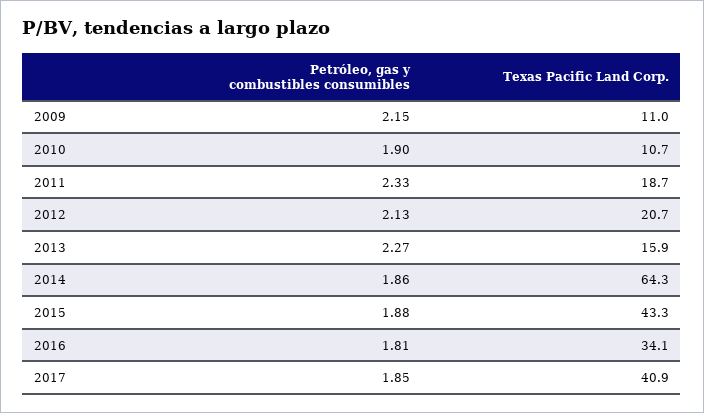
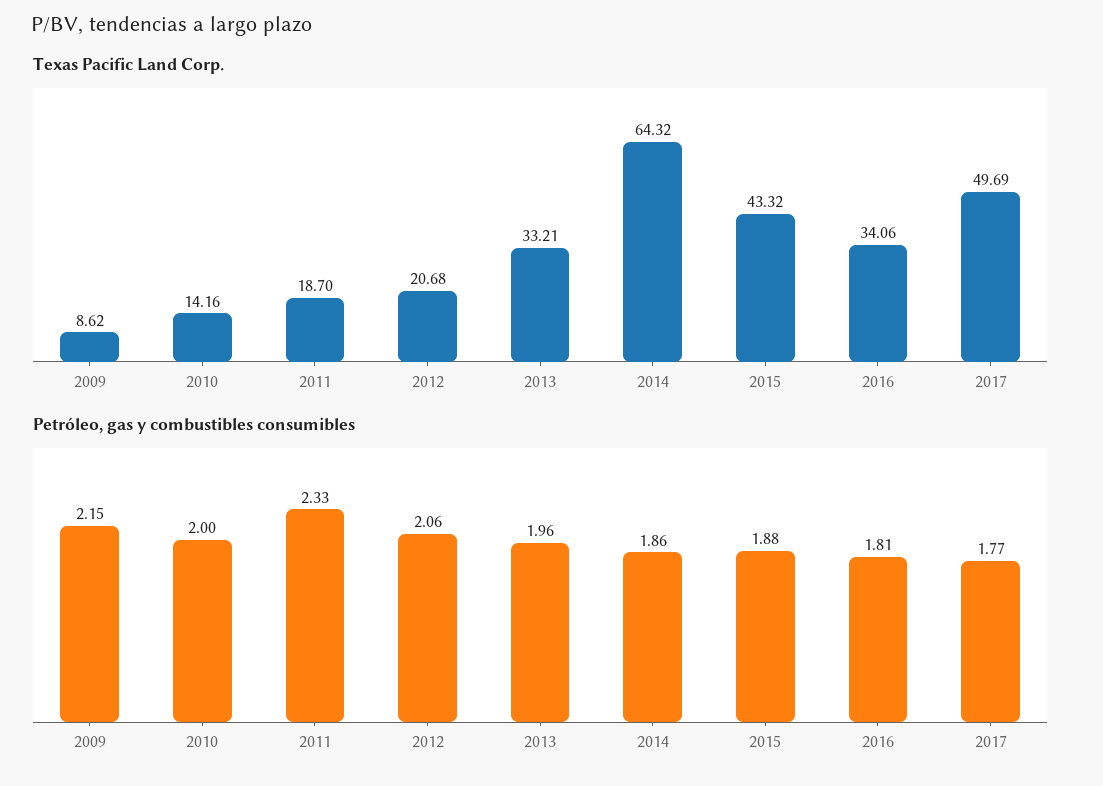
  {
    "Petróleo, gas y combustibles consumibles": {
      "2009": 2.15,
-     "2010": 1.9,
+     "2010": 2,
      "2011": 2.33,
-     "2012": 2.13,
+     "2012": 2.06,
-     "2013": 2.27,
+     "2013": 1.96,
      "2014": 1.86,
      "2015": 1.88,
      "2016": 1.81,
-     "2017": 1.85
+     "2017": 1.77
    },
    "Texas Pacific Land Corp.": {
-     "2009": 11,
+     "2009": 8.62,
-     "2010": 10.7,
+     "2010": 14.16,
      "2011": 18.7,
      "2012": 20.68,
-     "2013": 15.9,
+     "2013": 33.21,
      "2014": 64.32,
      "2015": 43.32,
      "2016": 34.06,
-     "2017": 40.9
+     "2017": 49.69
    }
  }

